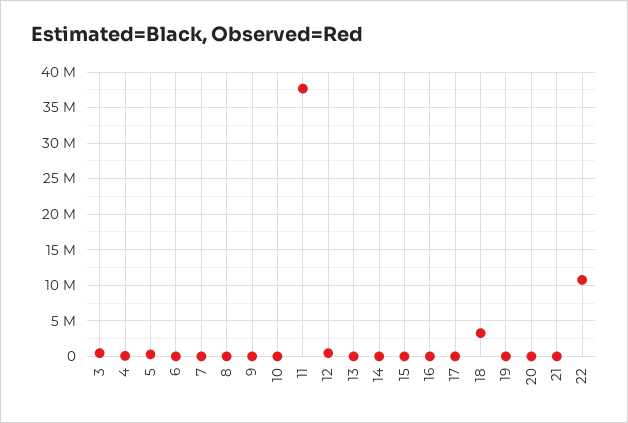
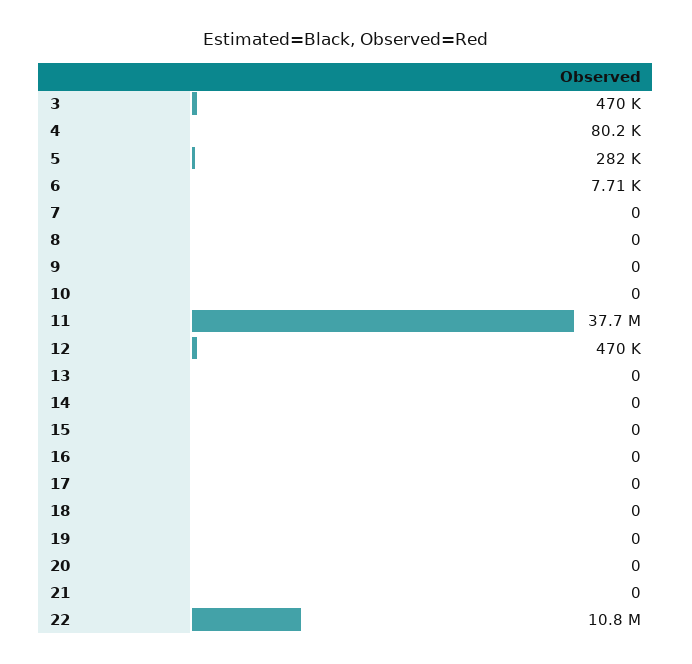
  {
    "3": 470000,
    "4": 80200,
    "5": 282000,
    "6": 7710,
    "7": 0,
    "8": 0,
    "9": 0,
    "10": 0,
    "11": 37700000,
    "12": 470000,
    "13": 0,
    "14": 0,
    "15": 0,
    "16": 0,
    "17": 0,
-   "18": 3000000,
+   "18": 0,
    "19": 0,
    "20": 0,
    "21": 0,
    "22": 10800000
  }

